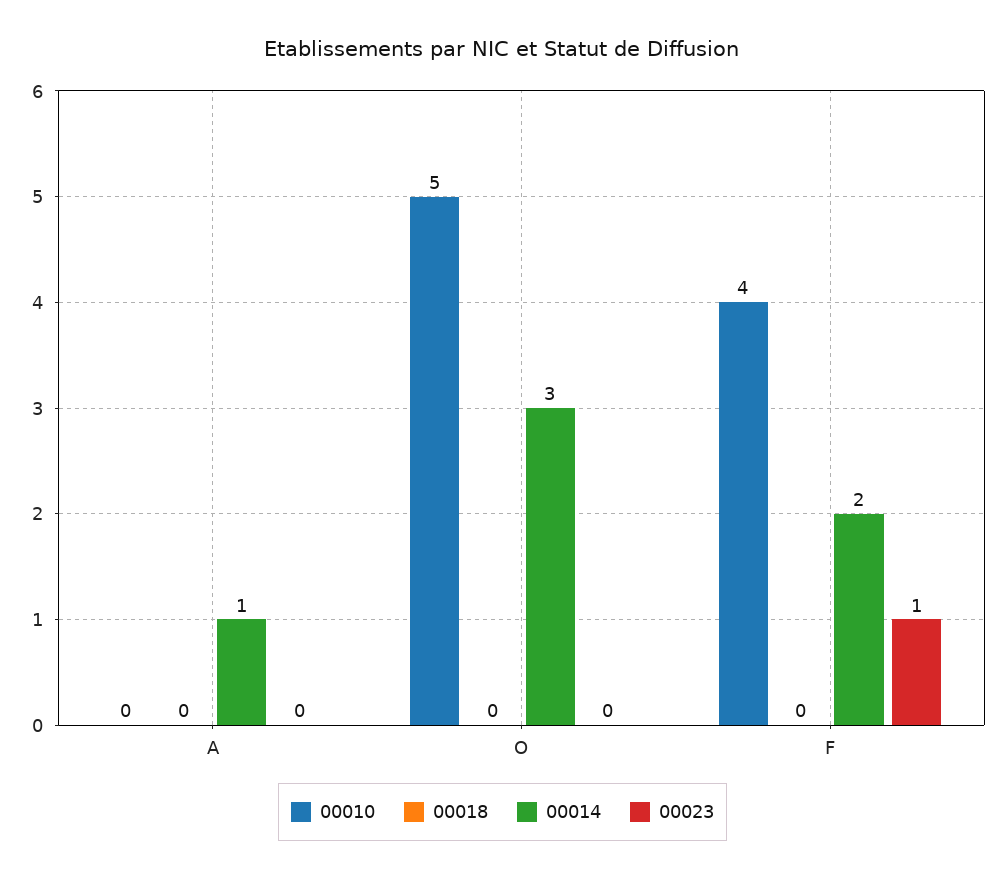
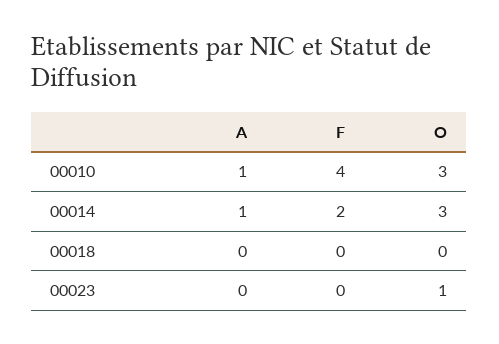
  {
    "00010": {
-     "A": 0,
+     "A": 1,
-     "O": 5,
+     "O": 3,
      "F": 4
    },
    "00018": {
      "A": 0,
      "O": 0,
      "F": 0
    },
    "00014": {
      "A": 1,
      "O": 3,
      "F": 2
    },
    "00023": {
      "A": 0,
-     "O": 0,
+     "O": 1,
-     "F": 1
+     "F": 0
    }
  }

